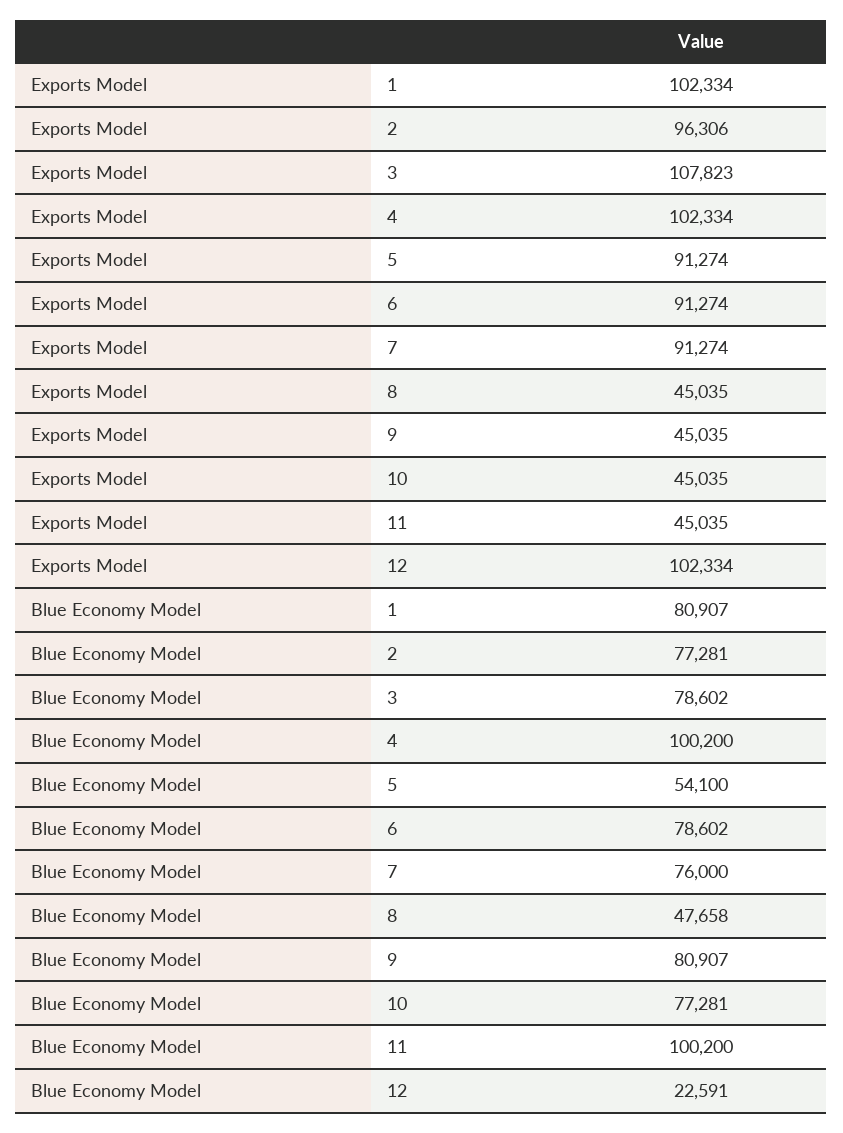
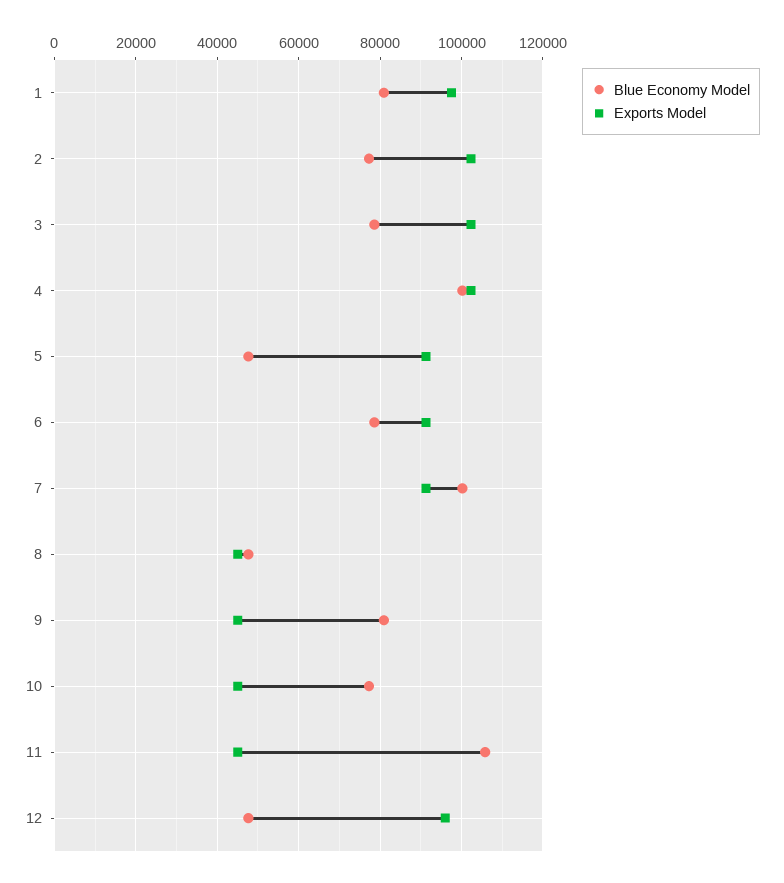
  {
    "Exports Model": {
-     "1": 102334,
+     "1": 98000,
-     "2": 96306,
+     "2": 102000,
-     "3": 107823,
+     "3": 102000,
      "4": 102334,
      "5": 91274,
      "6": 91274,
      "7": 91274,
      "8": 45035,
      "9": 45035,
      "10": 45035,
      "11": 45035,
-     "12": 102334
+     "12": 96000
    },
    "Blue Economy Model": {
      "1": 80907,
      "2": 77281,
      "3": 78602,
      "4": 100200,
-     "5": 54100,
+     "5": 48000,
      "6": 78602,
-     "7": 76000,
+     "7": 100000,
      "8": 47658,
      "9": 80907,
      "10": 77281,
-     "11": 100200,
+     "11": 106000,
-     "12": 22591
+     "12": 48000
    }
  }

